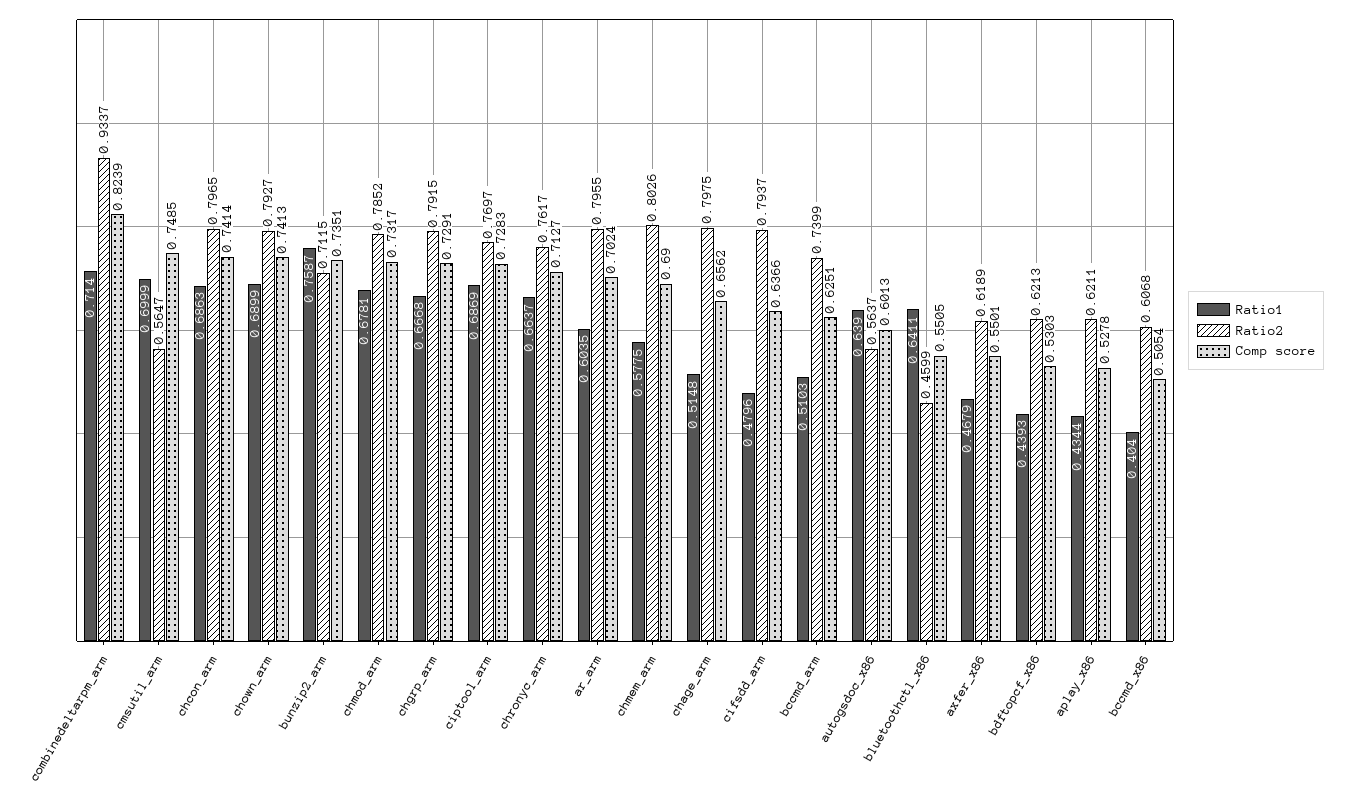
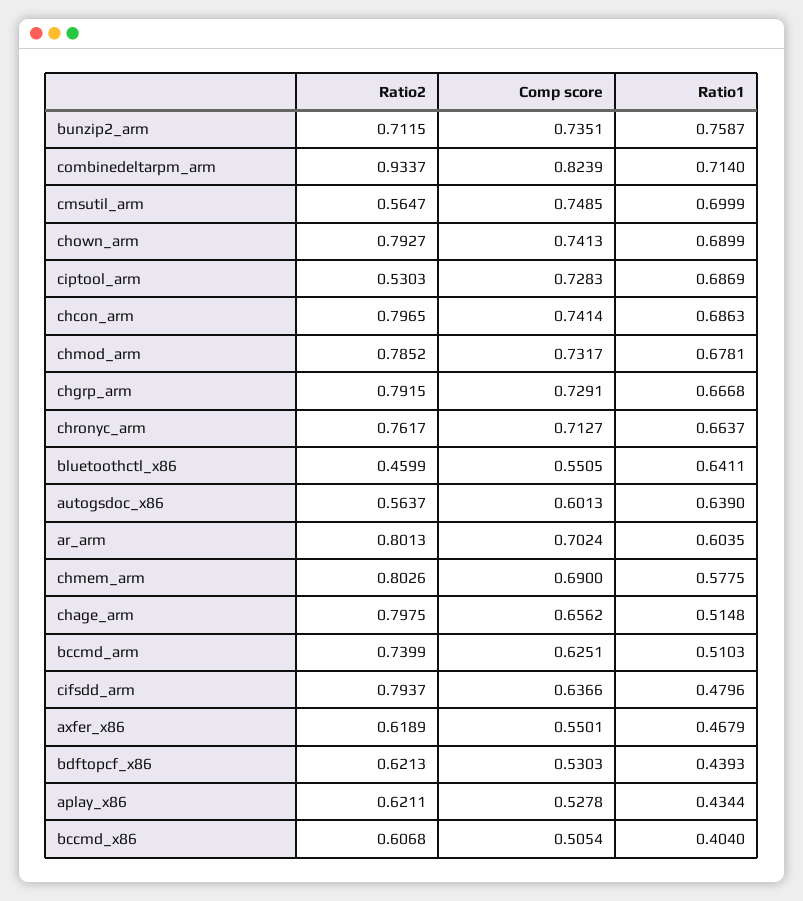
  {
    "Ratio1": {
      "combinedeltarpm_arm": 0.714,
      "cmsutil_arm": 0.6999,
      "chcon_arm": 0.6863,
      "chown_arm": 0.6899,
      "bunzip2_arm": 0.7587,
      "chmod_arm": 0.6781,
      "chgrp_arm": 0.6668,
      "ciptool_arm": 0.6869,
      "chronyc_arm": 0.6637,
      "ar_arm": 0.6035,
      "chmem_arm": 0.5775,
      "chage_arm": 0.5148,
      "cifsdd_arm": 0.4796,
      "bccmd_arm": 0.5103,
      "autogsdoc_x86": 0.639,
      "bluetoothctl_x86": 0.6411,
      "axfer_x86": 0.4679,
      "bdftopcf_x86": 0.4393,
      "aplay_x86": 0.4344,
      "bccmd_x86": 0.404
    },
    "Ratio2": {
      "combinedeltarpm_arm": 0.9337,
      "cmsutil_arm": 0.5647,
      "chcon_arm": 0.7965,
      "chown_arm": 0.7927,
      "bunzip2_arm": 0.7115,
      "chmod_arm": 0.7852,
      "chgrp_arm": 0.7915,
-     "ciptool_arm": 0.7697,
+     "ciptool_arm": 0.5303,
      "chronyc_arm": 0.7617,
-     "ar_arm": 0.7955,
+     "ar_arm": 0.8013,
      "chmem_arm": 0.8026,
      "chage_arm": 0.7975,
      "cifsdd_arm": 0.7937,
      "bccmd_arm": 0.7399,
      "autogsdoc_x86": 0.5637,
      "bluetoothctl_x86": 0.4599,
      "axfer_x86": 0.6189,
      "bdftopcf_x86": 0.6213,
      "aplay_x86": 0.6211,
      "bccmd_x86": 0.6068
    },
    "Comp score": {
      "combinedeltarpm_arm": 0.8239,
      "cmsutil_arm": 0.7485,
      "chcon_arm": 0.7414,
      "chown_arm": 0.7413,
      "bunzip2_arm": 0.7351,
      "chmod_arm": 0.7317,
      "chgrp_arm": 0.7291,
      "ciptool_arm": 0.7283,
      "chronyc_arm": 0.7127,
      "ar_arm": 0.7024,
      "chmem_arm": 0.69,
      "chage_arm": 0.6562,
      "cifsdd_arm": 0.6366,
      "bccmd_arm": 0.6251,
      "autogsdoc_x86": 0.6013,
      "bluetoothctl_x86": 0.5505,
      "axfer_x86": 0.5501,
      "bdftopcf_x86": 0.5303,
      "aplay_x86": 0.5278,
      "bccmd_x86": 0.5054
    }
  }

